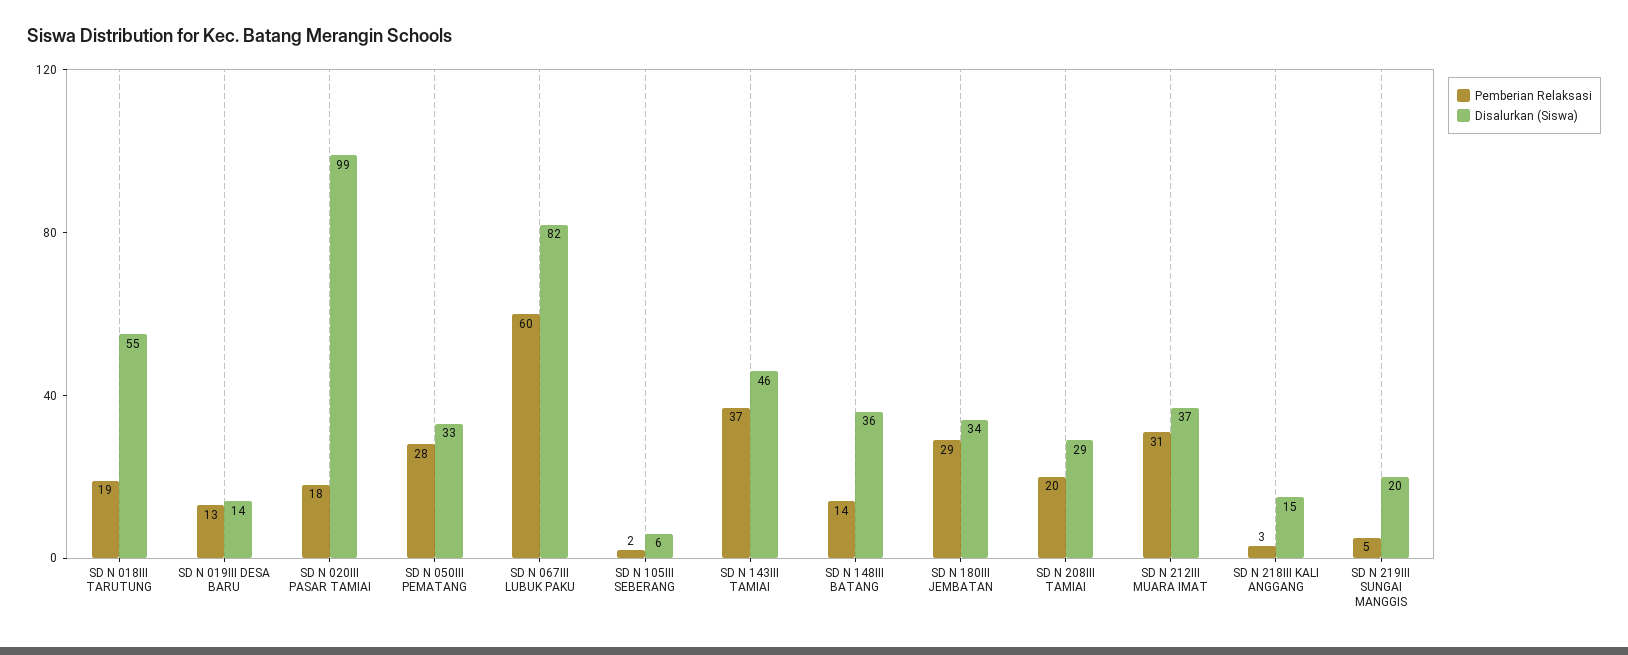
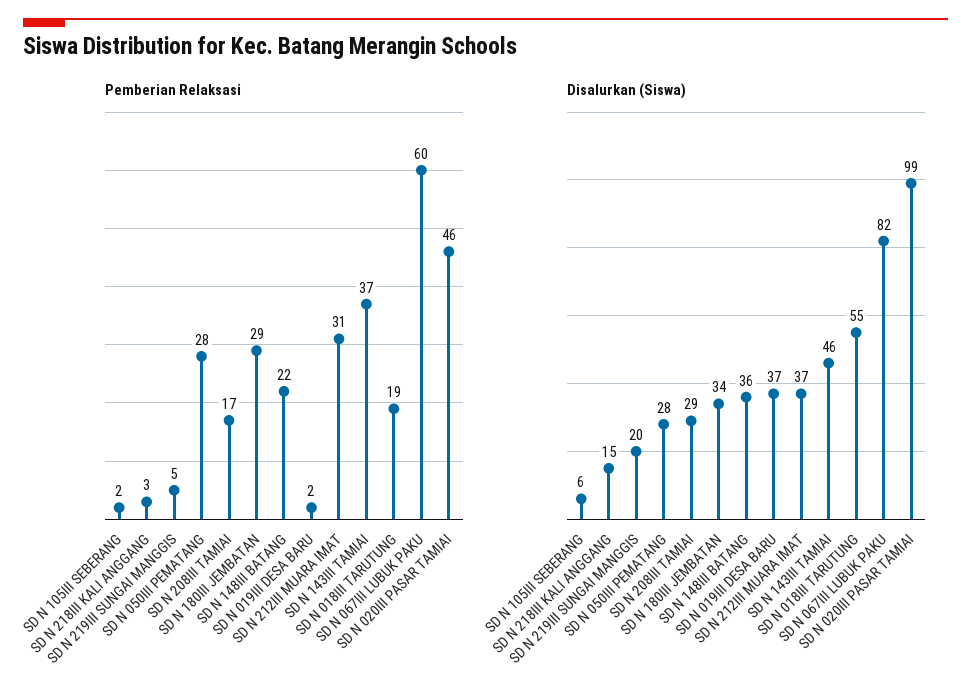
  {
    "Pemberian Relaksasi": {
      "SD N 018III TARUTUNG": 19,
-     "SD N 019III DESA BARU": 13,
+     "SD N 019III DESA BARU": 2,
-     "SD N 020III PASAR TAMIAI": 18,
+     "SD N 020III PASAR TAMIAI": 46,
      "SD N 050III PEMATANG": 28,
      "SD N 067III LUBUK PAKU": 60,
      "SD N 105III SEBERANG": 2,
      "SD N 143III TAMIAI": 37,
-     "SD N 148III BATANG": 14,
+     "SD N 148III BATANG": 22,
      "SD N 180III JEMBATAN": 29,
-     "SD N 208III TAMIAI": 20,
+     "SD N 208III TAMIAI": 17,
      "SD N 212III MUARA IMAT": 31,
      "SD N 218III KALI ANGGANG": 3,
      "SD N 219III SUNGAI MANGGIS": 5
    },
    "Disalurkan (Siswa)": {
      "SD N 018III TARUTUNG": 55,
-     "SD N 019III DESA BARU": 14,
+     "SD N 019III DESA BARU": 37,
      "SD N 020III PASAR TAMIAI": 99,
-     "SD N 050III PEMATANG": 33,
+     "SD N 050III PEMATANG": 28,
      "SD N 067III LUBUK PAKU": 82,
      "SD N 105III SEBERANG": 6,
      "SD N 143III TAMIAI": 46,
      "SD N 148III BATANG": 36,
      "SD N 180III JEMBATAN": 34,
      "SD N 208III TAMIAI": 29,
      "SD N 212III MUARA IMAT": 37,
      "SD N 218III KALI ANGGANG": 15,
      "SD N 219III SUNGAI MANGGIS": 20
    }
  }

